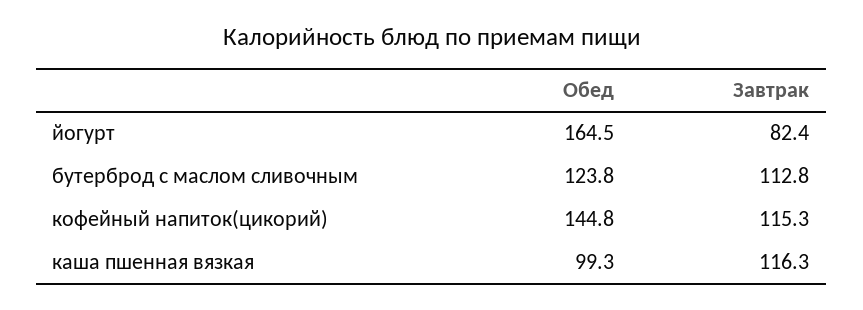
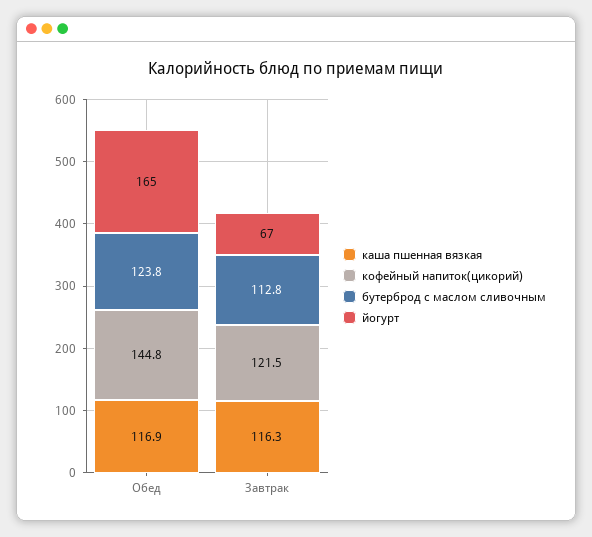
  {
    "йогурт": {
      "Обед": 164.5,
-     "Завтрак": 82.4
+     "Завтрак": 67
    },
    "бутерброд с маслом сливочным": {
      "Обед": 123.8,
      "Завтрак": 112.8
    },
    "кофейный напиток(цикорий)": {
      "Обед": 144.8,
-     "Завтрак": 115.3
+     "Завтрак": 121.5
    },
    "каша пшенная вязкая": {
-     "Обед": 99.3,
+     "Обед": 116.9,
      "Завтрак": 116.3
    }
  }

